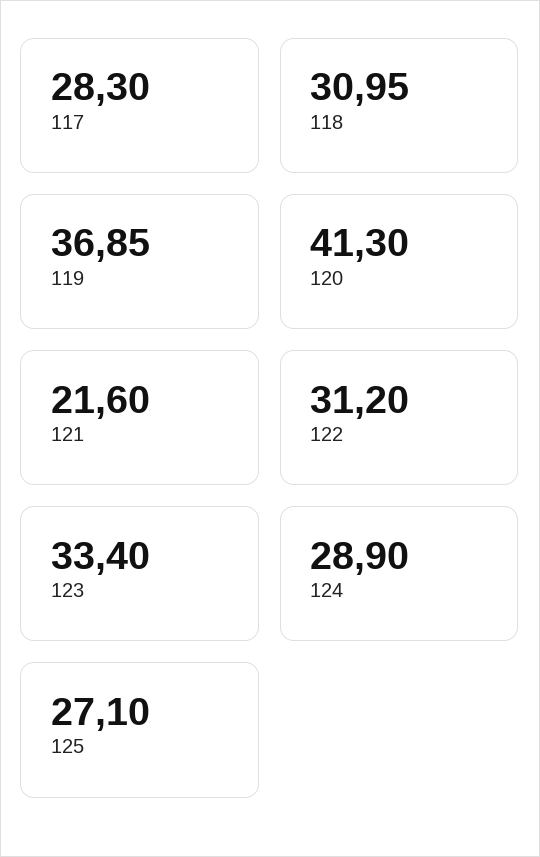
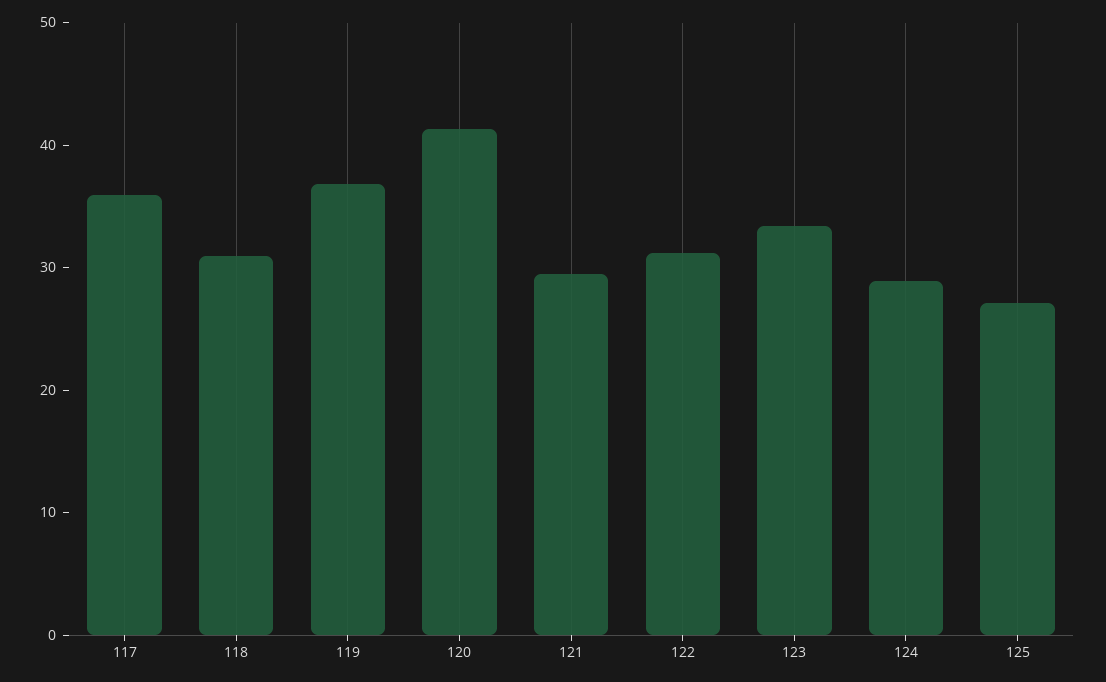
  {
-   "117": 28.3,
+   "117": 36,
    "118": 30.95,
    "119": 36.85,
    "120": 41.3,
-   "121": 21.6,
+   "121": 30,
    "122": 31.2,
    "123": 33.4,
    "124": 28.9,
    "125": 27.1
  }

